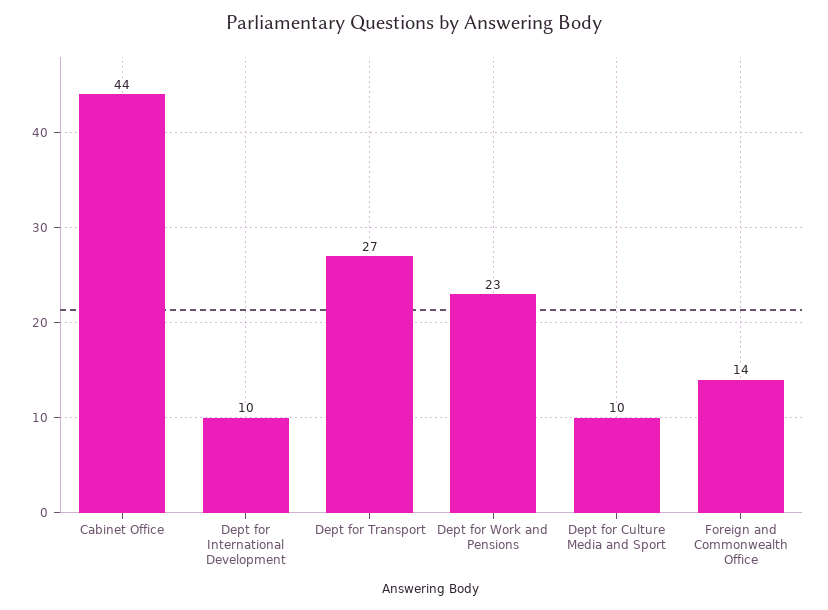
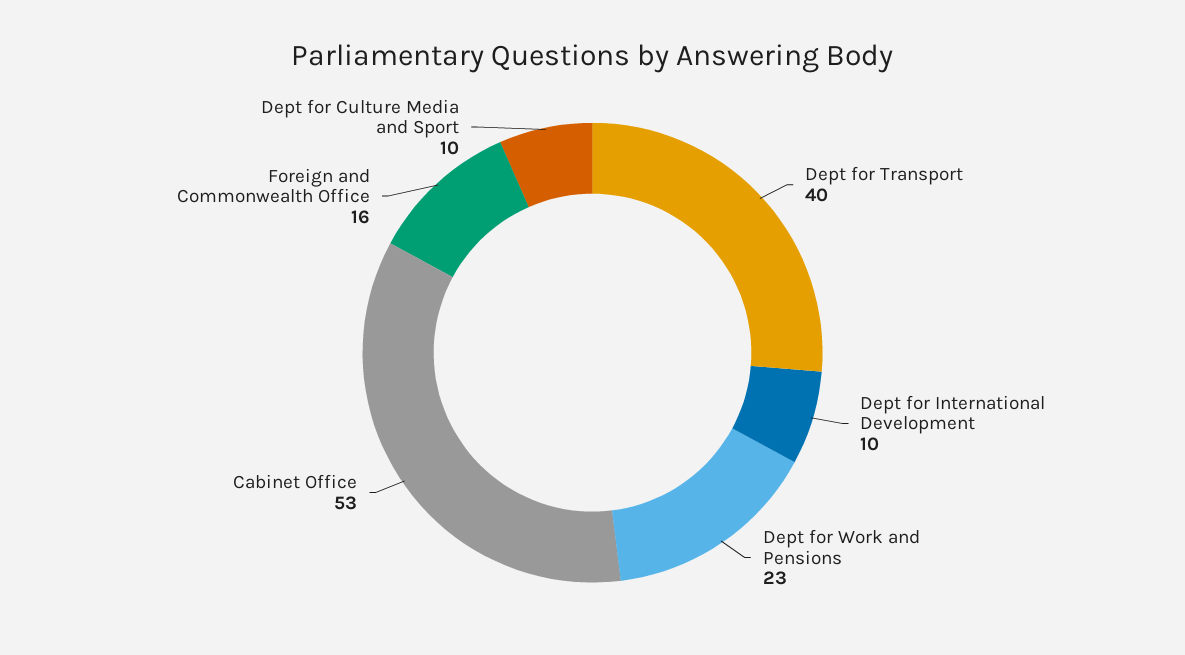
  {
-   "Cabinet Office": 44,
+   "Cabinet Office": 53,
    "Dept for International Development": 10,
-   "Dept for Transport": 27,
+   "Dept for Transport": 40,
    "Dept for Work and Pensions": 23,
    "Dept for Culture Media and Sport": 10,
-   "Foreign and Commonwealth Office": 14
+   "Foreign and Commonwealth Office": 16
  }

